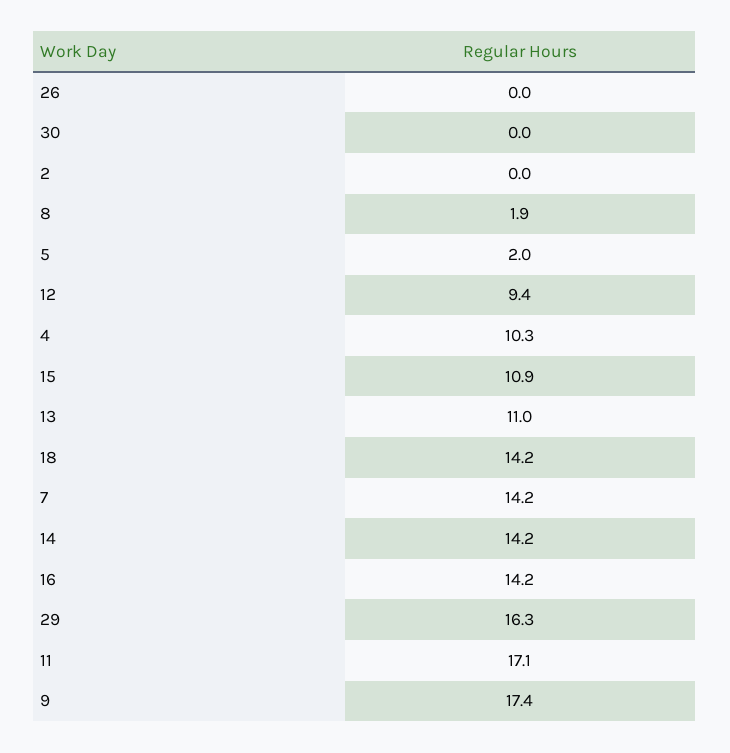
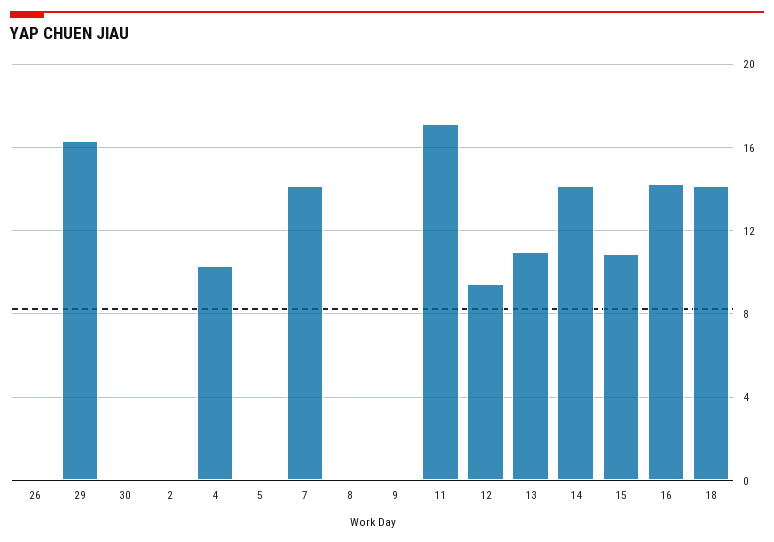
  {
    "26": 0,
    "30": 0,
    "2": 0,
-   "8": 1.9,
+   "8": 0,
-   "5": 2,
+   "5": 0,
    "12": 9.4,
    "4": 10.3,
    "15": 10.9,
    "13": 11,
    "18": 14.2,
    "7": 14.2,
    "14": 14.2,
    "16": 14.2,
    "29": 16.3,
    "11": 17.1,
-   "9": 17.4
+   "9": 0
  }

